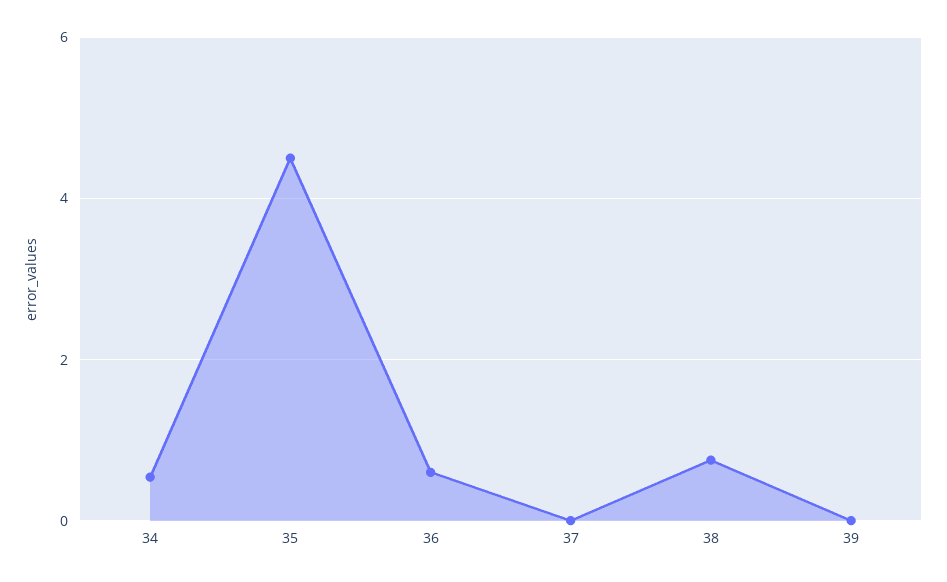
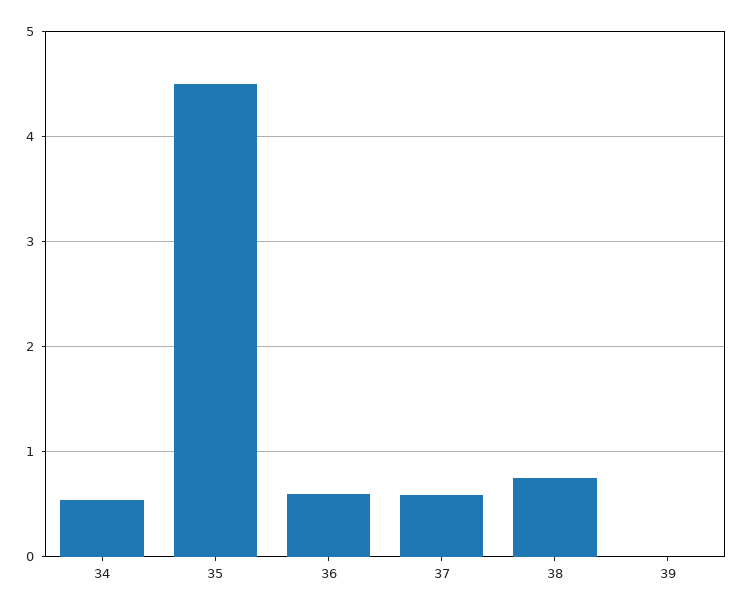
  {
    "34": 0.5,
    "35": 4.5,
    "36": 0.6,
-   "37": 0,
+   "37": 0.6,
    "38": 0.8,
    "39": 0
  }

